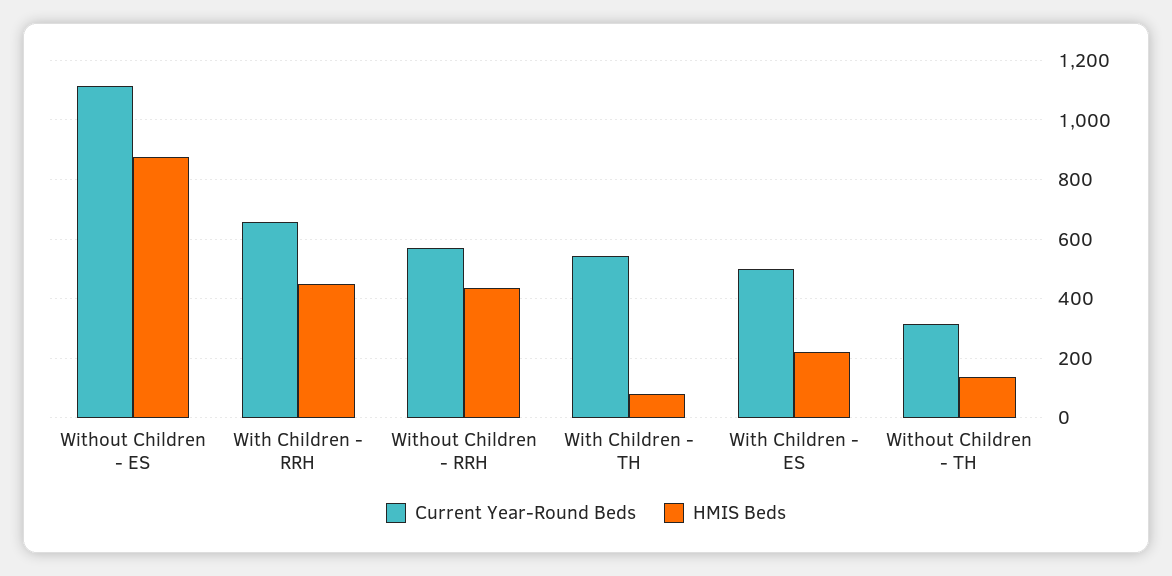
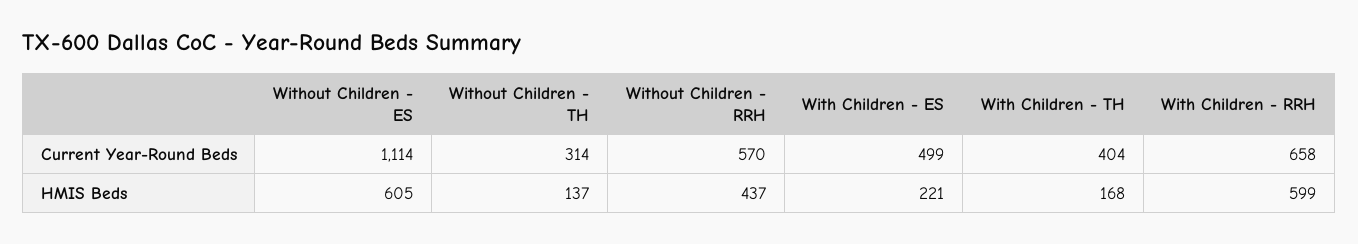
  {
    "Current Year-Round Beds": {
      "Without Children - ES": 1114,
      "With Children - RRH": 658,
      "Without Children - RRH": 570,
-     "With Children - TH": 550,
+     "With Children - TH": 404,
      "With Children - ES": 499,
      "Without Children - TH": 314
    },
    "HMIS Beds": {
-     "Without Children - ES": 875,
+     "Without Children - ES": 605,
-     "With Children - RRH": 450,
+     "With Children - RRH": 599,
      "Without Children - RRH": 437,
-     "With Children - TH": 75,
+     "With Children - TH": 168,
      "With Children - ES": 221,
      "Without Children - TH": 137
    }
  }

